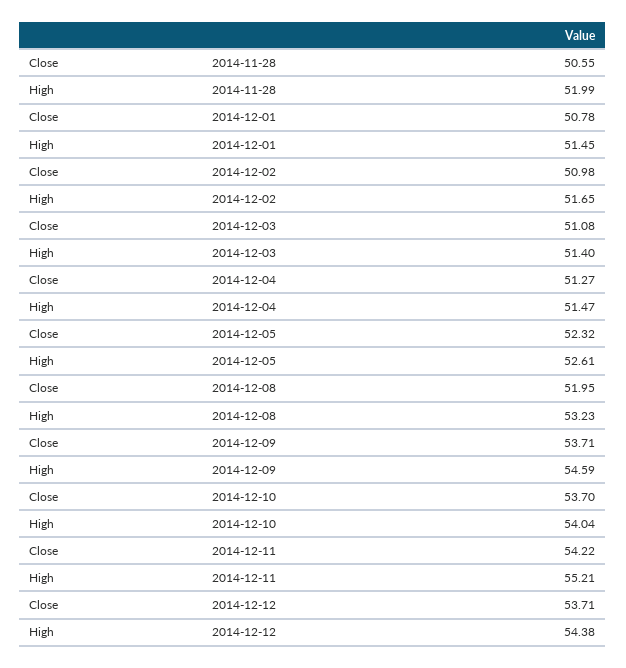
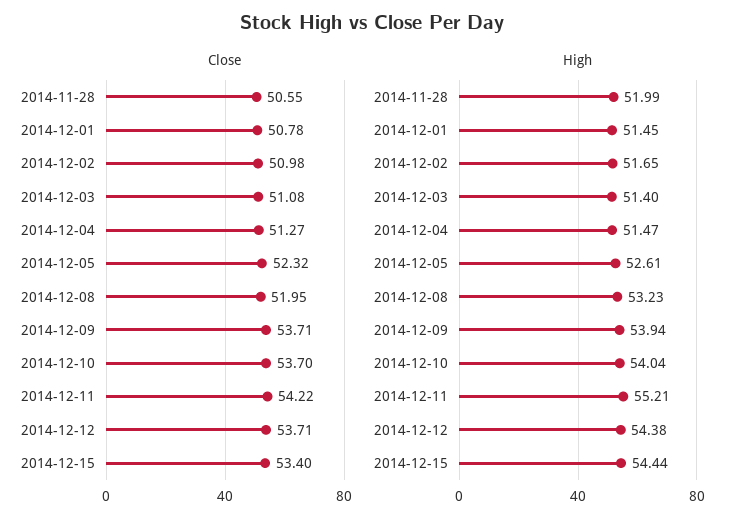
  {
    "Close": {
      "2014-11-28": 50.55,
      "2014-12-01": 50.78,
      "2014-12-02": 50.98,
      "2014-12-03": 51.08,
      "2014-12-04": 51.27,
      "2014-12-05": 52.32,
      "2014-12-08": 51.95,
      "2014-12-09": 53.71,
      "2014-12-10": 53.7,
      "2014-12-11": 54.22,
-     "2014-12-12": 53.71
+     "2014-12-12": 53.71,
+     "2014-12-15": 53.4
    },
    "High": {
      "2014-11-28": 51.99,
      "2014-12-01": 51.45,
      "2014-12-02": 51.65,
      "2014-12-03": 51.4,
      "2014-12-04": 51.47,
      "2014-12-05": 52.61,
      "2014-12-08": 53.23,
-     "2014-12-09": 54.59,
+     "2014-12-09": 53.94,
      "2014-12-10": 54.04,
      "2014-12-11": 55.21,
-     "2014-12-12": 54.38
+     "2014-12-12": 54.38,
+     "2014-12-15": 54.44
    }
  }

